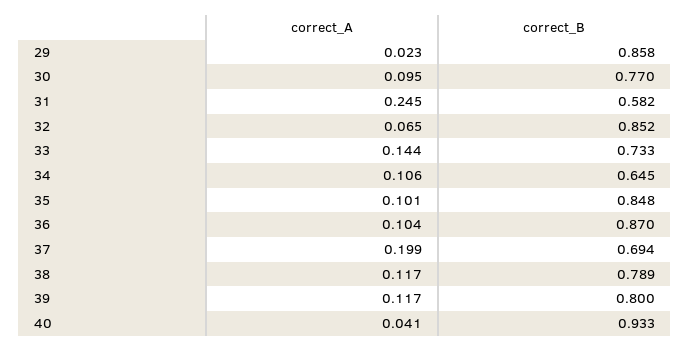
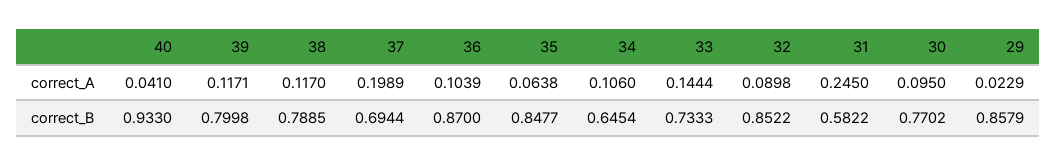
  {
    "correct_A": {
      "29": 0.0229,
      "30": 0.095,
      "31": 0.245,
-     "32": 0.065,
+     "32": 0.0898,
      "33": 0.1444,
      "34": 0.106,
-     "35": 0.101,
+     "35": 0.0638,
      "36": 0.1039,
      "37": 0.1989,
      "38": 0.117,
      "39": 0.1171,
      "40": 0.041
    },
    "correct_B": {
      "29": 0.8579,
      "30": 0.7702,
      "31": 0.5822,
      "32": 0.8522,
      "33": 0.7333,
      "34": 0.6454,
      "35": 0.8477,
      "36": 0.87,
      "37": 0.6944,
      "38": 0.7885,
      "39": 0.7998,
      "40": 0.933
    }
  }

